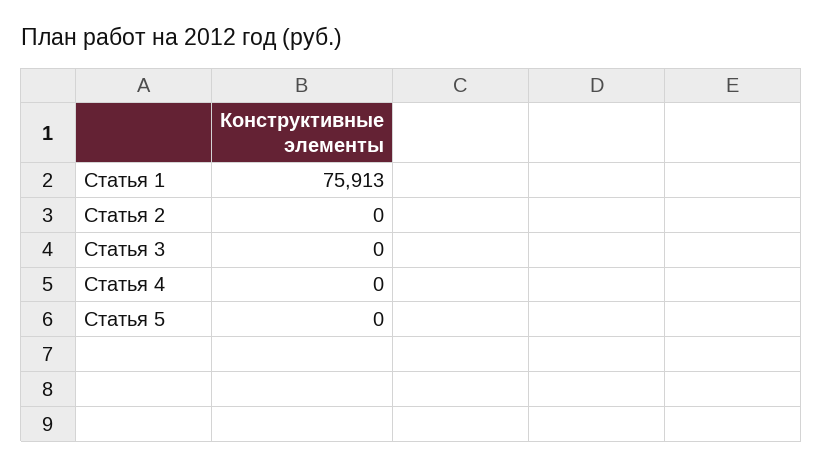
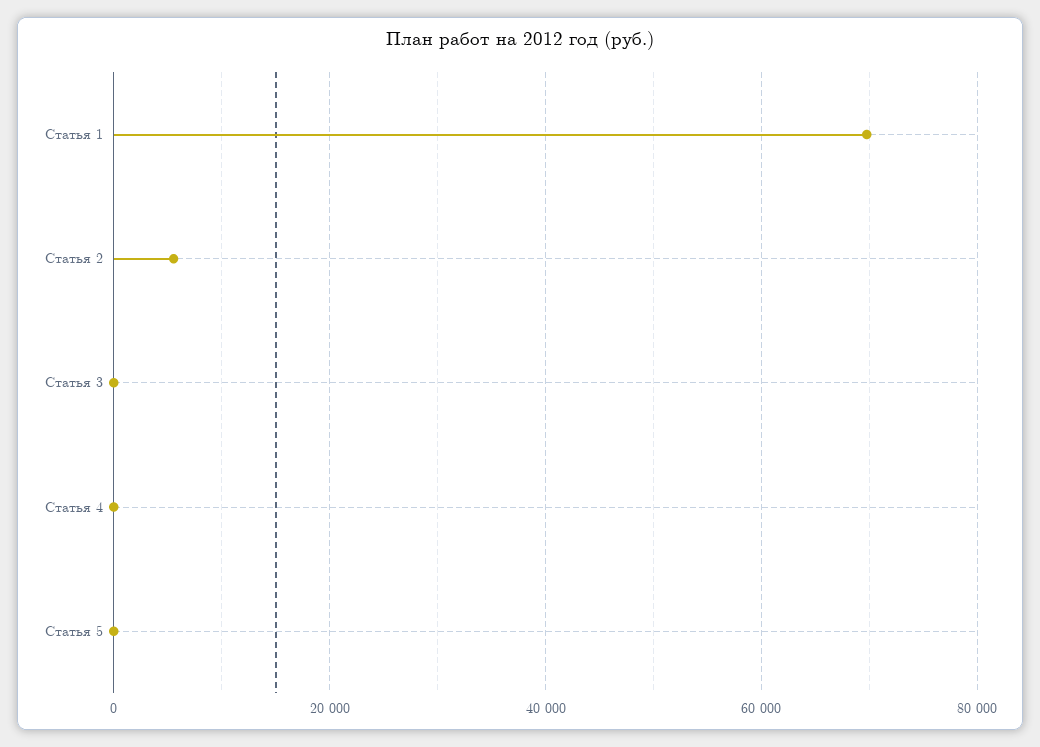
  {
-   "Статья 1": 75913,
+   "Статья 1": 70000,
-   "Статья 2": 0,
+   "Статья 2": 6000,
    "Статья 3": 0,
    "Статья 4": 0,
    "Статья 5": 0
  }

